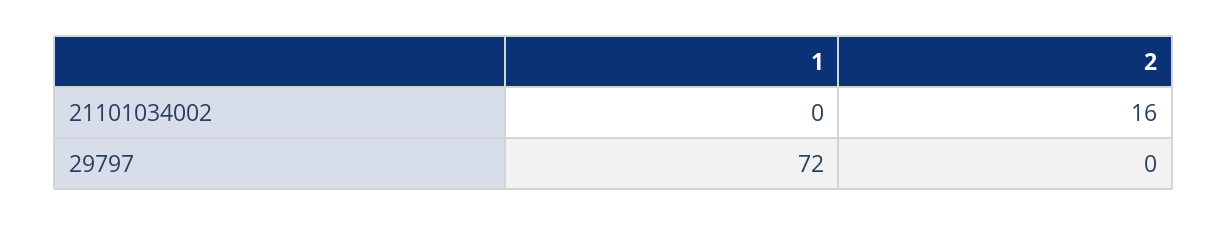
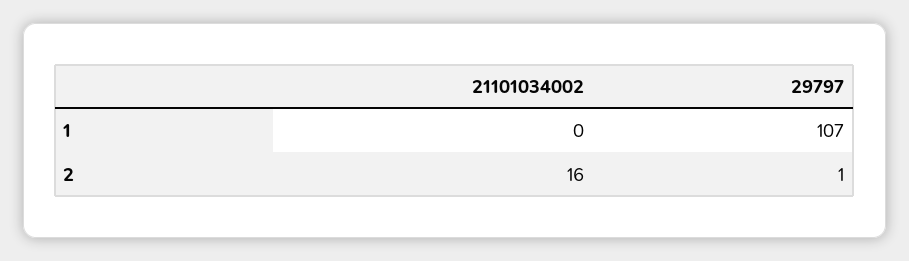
  {
    "1": {
      "21101034002": 0,
-     "29797": 72
+     "29797": 107
    },
    "2": {
      "21101034002": 16,
-     "29797": 0
+     "29797": 1
    }
  }

